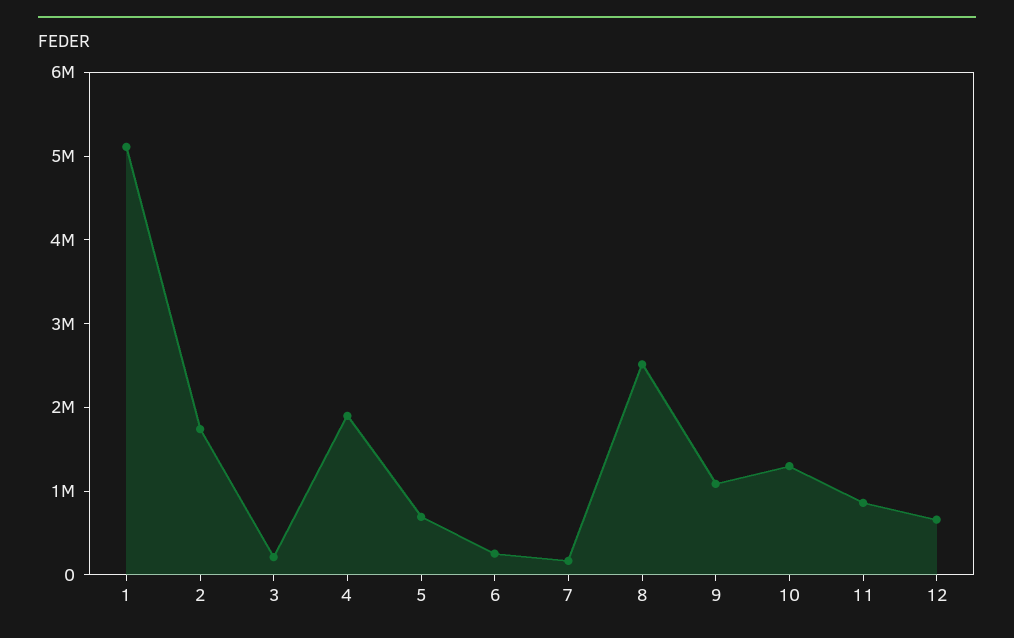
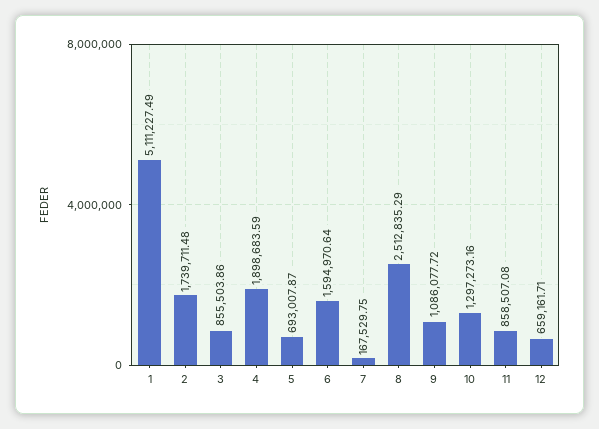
  {
    "1": 5111227.49,
    "2": 1739711.48,
-   "3": 200000,
+   "3": 855503.86,
    "4": 1898683.59,
    "5": 693007.87,
-   "6": 200000,
+   "6": 1594970.64,
    "7": 167529.75,
    "8": 2512835.29,
    "9": 1086077.72,
    "10": 1297273.16,
    "11": 858507.08,
    "12": 659161.71
  }

